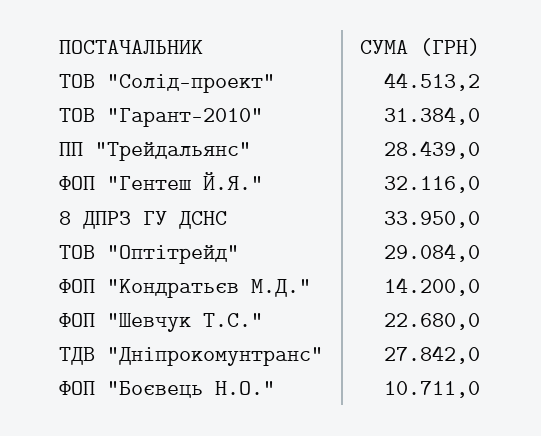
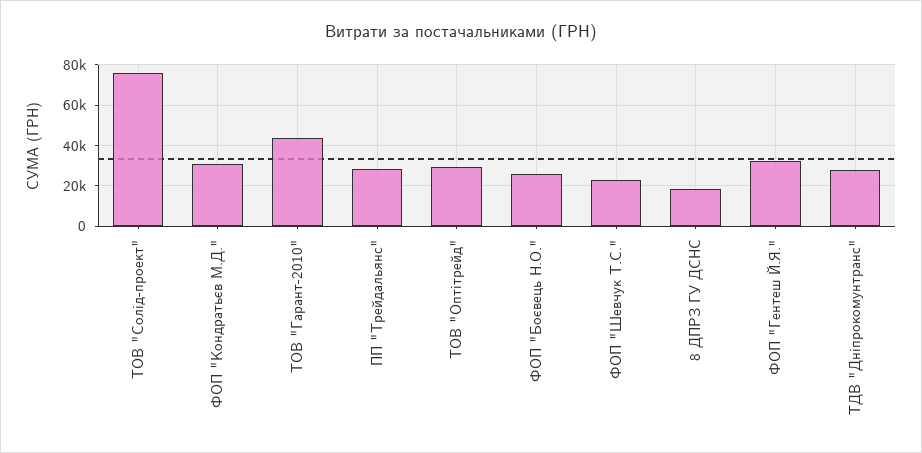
  {
-   "ТОВ \"Солід-проект\"": 44513.2,
+   "ТОВ \"Солід-проект\"": 75000,
-   "ТОВ \"Гарант-2010\"": 31384,
+   "ТОВ \"Гарант-2010\"": 45000,
    "ПП \"Трейдальянс\"": 28439,
    "ФОП \"Гентеш Й.Я.\"": 32116,
-   "8 ДПРЗ ГУ ДСНС": 33950,
+   "8 ДПРЗ ГУ ДСНС": 20000,
    "ТОВ \"Оптітрейд\"": 29084,
-   "ФОП \"Кондратьєв М.Д.\"": 14200,
+   "ФОП \"Кондратьєв М.Д.\"": 30000,
    "ФОП \"Шевчук Т.С.\"": 22680,
    "ТДВ \"Дніпрокомунтранс\"": 27842,
-   "ФОП \"Боєвець Н.О.\"": 10711
+   "ФОП \"Боєвець Н.О.\"": 25000
  }

